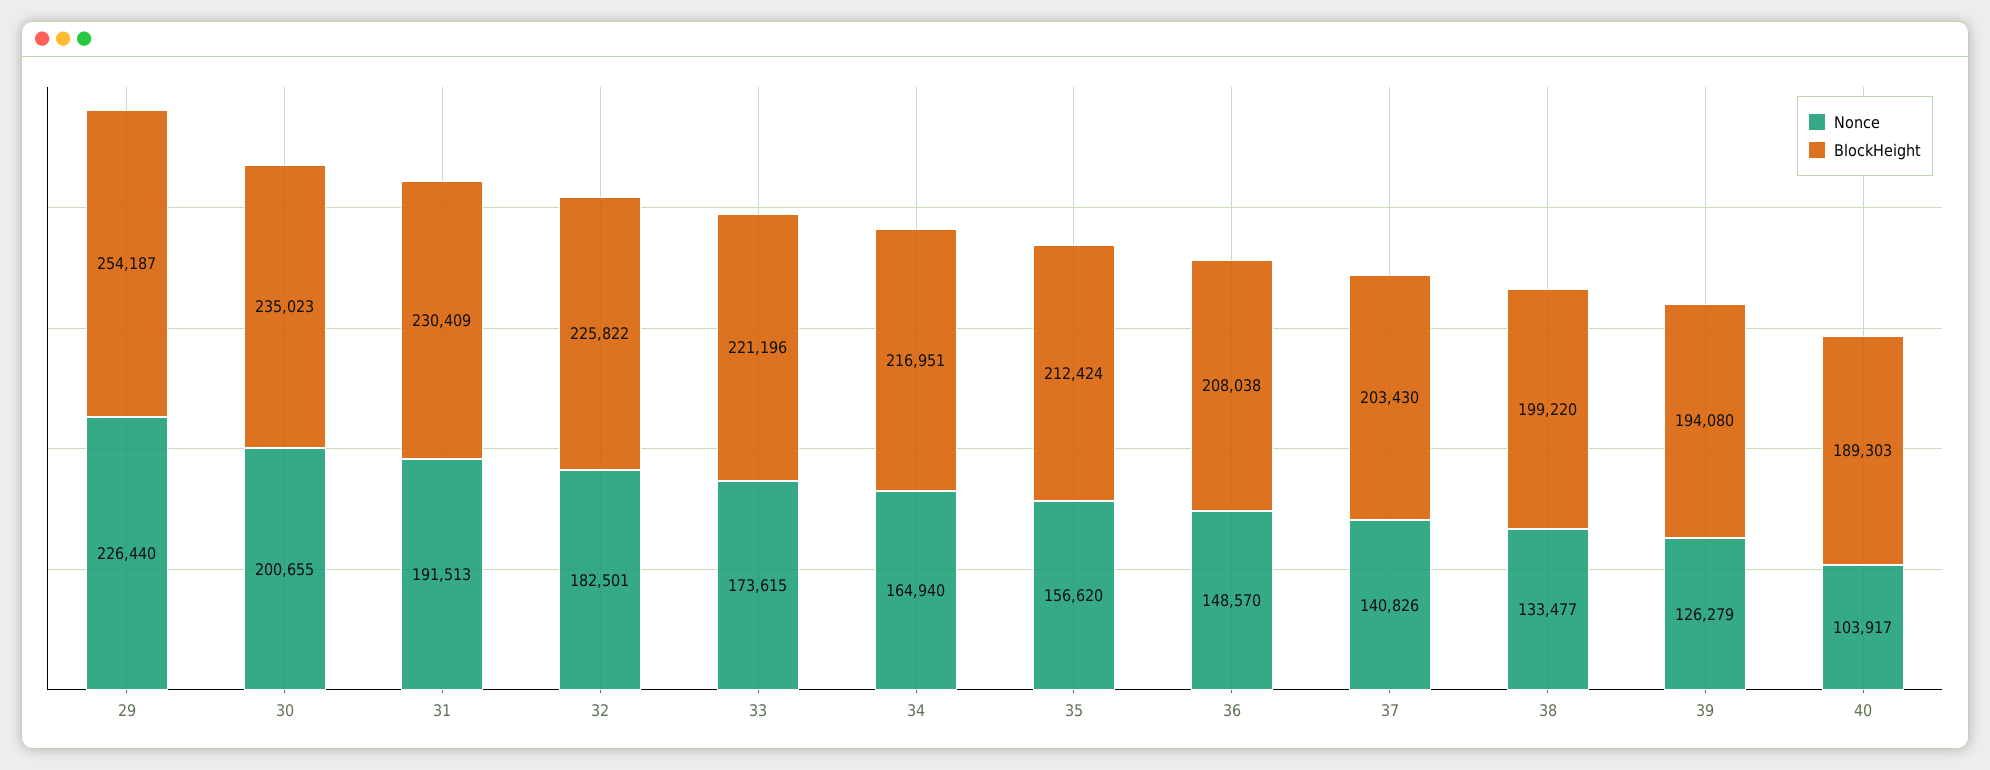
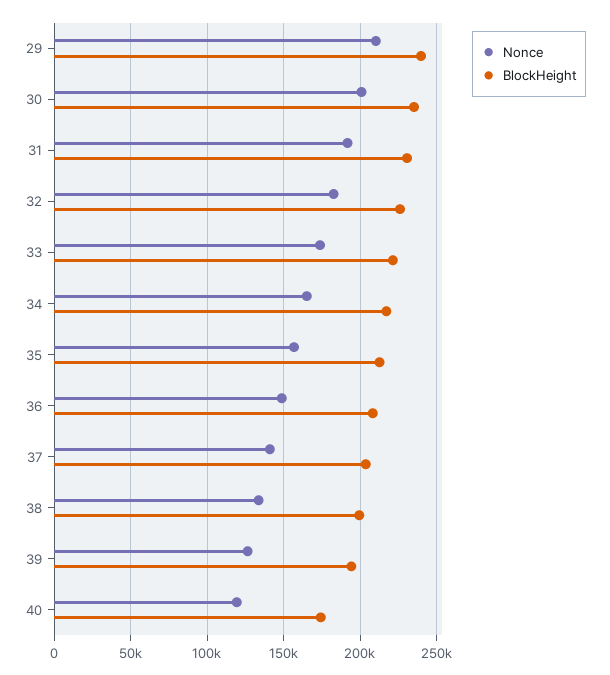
  {
    "Nonce": {
-     "29": 226440,
+     "29": 210000,
      "30": 200655,
      "31": 191513,
      "32": 182501,
      "33": 173615,
      "34": 164940,
      "35": 156620,
      "36": 148570,
      "37": 140826,
      "38": 133477,
      "39": 126279,
-     "40": 103917
+     "40": 120000
    },
    "BlockHeight": {
-     "29": 254187,
+     "29": 240000,
      "30": 235023,
      "31": 230409,
      "32": 225822,
      "33": 221196,
      "34": 216951,
      "35": 212424,
      "36": 208038,
      "37": 203430,
      "38": 199220,
      "39": 194080,
-     "40": 189303
+     "40": 175000
    }
  }

